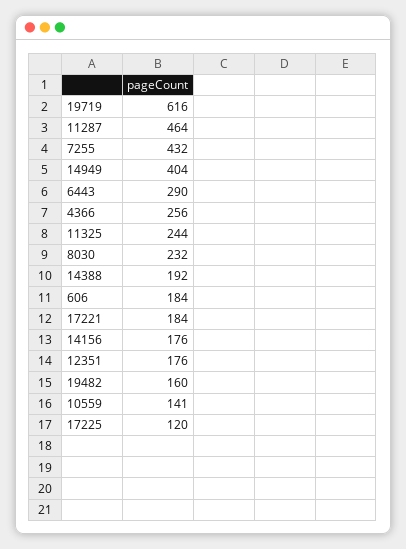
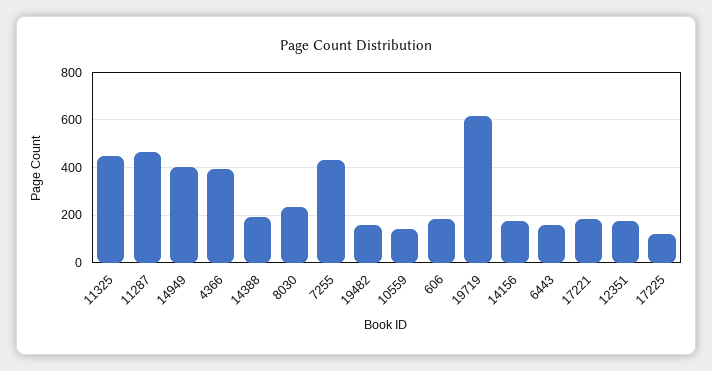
  {
    "19719": 616,
    "11287": 464,
    "7255": 432,
    "14949": 404,
-   "6443": 290,
+   "6443": 150,
-   "4366": 256,
+   "4366": 400,
-   "11325": 244,
+   "11325": 450,
    "8030": 232,
    "14388": 192,
    "606": 184,
    "17221": 184,
    "14156": 176,
    "12351": 176,
    "19482": 160,
    "10559": 141,
    "17225": 120
  }

